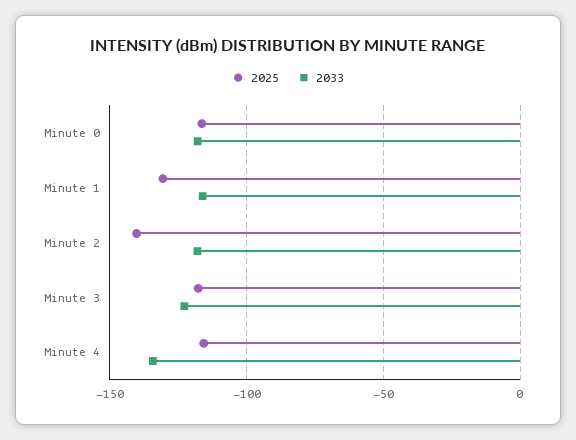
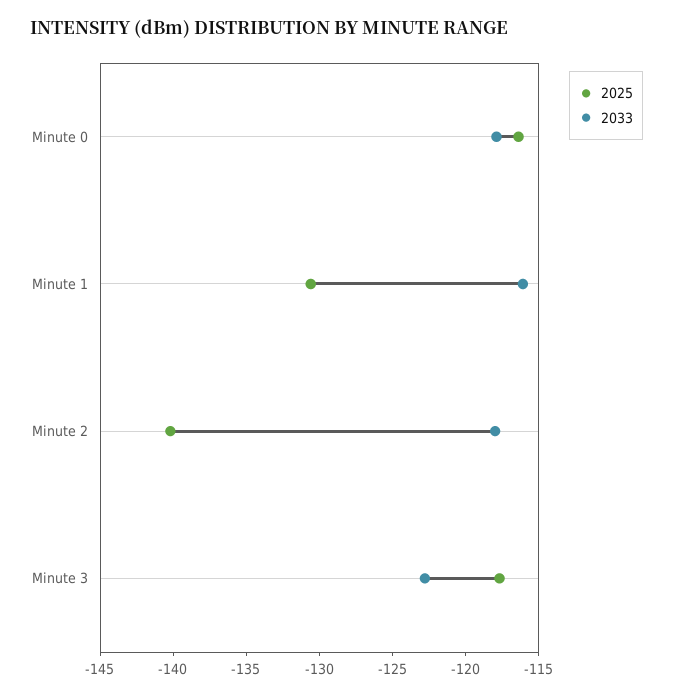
  {
    "2025": {
      "Minute 0": -116,
      "Minute 1": -131,
      "Minute 2": -140,
-     "Minute 3": -118,
+     "Minute 3": -118
-     "Minute 4": -115
    },
    "2033": {
      "Minute 0": -118,
      "Minute 1": -116,
      "Minute 2": -118,
-     "Minute 3": -123,
+     "Minute 3": -123
-     "Minute 4": -135
    }
  }

